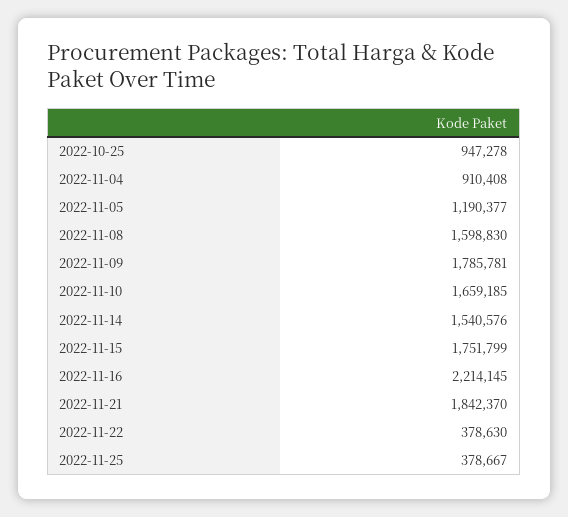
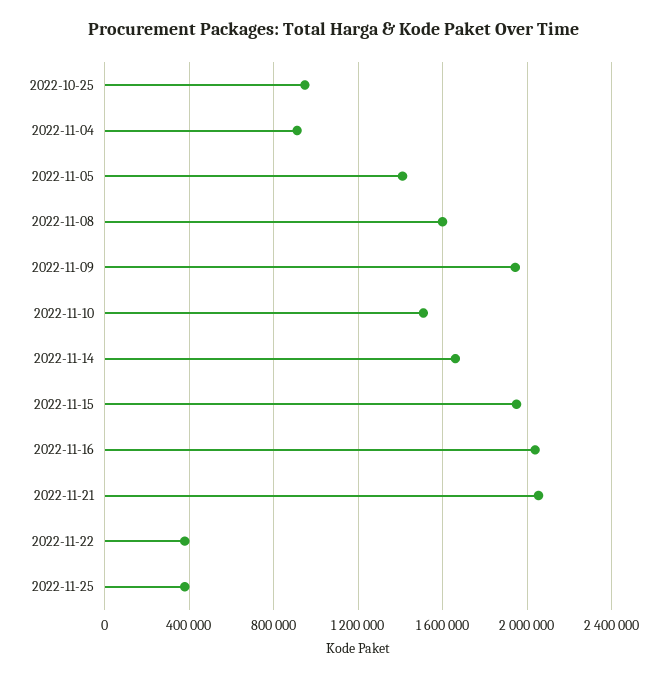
  {
    "2022-10-25": 947278,
    "2022-11-04": 910408,
-   "2022-11-05": 1190377,
+   "2022-11-05": 1400000,
    "2022-11-08": 1598830,
-   "2022-11-09": 1785781,
+   "2022-11-09": 1950000,
-   "2022-11-10": 1659185,
+   "2022-11-10": 1500000,
-   "2022-11-14": 1540576,
+   "2022-11-14": 1650000,
-   "2022-11-15": 1751799,
+   "2022-11-15": 1950000,
-   "2022-11-16": 2214145,
+   "2022-11-16": 2050000,
-   "2022-11-21": 1842370,
+   "2022-11-21": 2050000,
    "2022-11-22": 378630,
    "2022-11-25": 378667
  }

